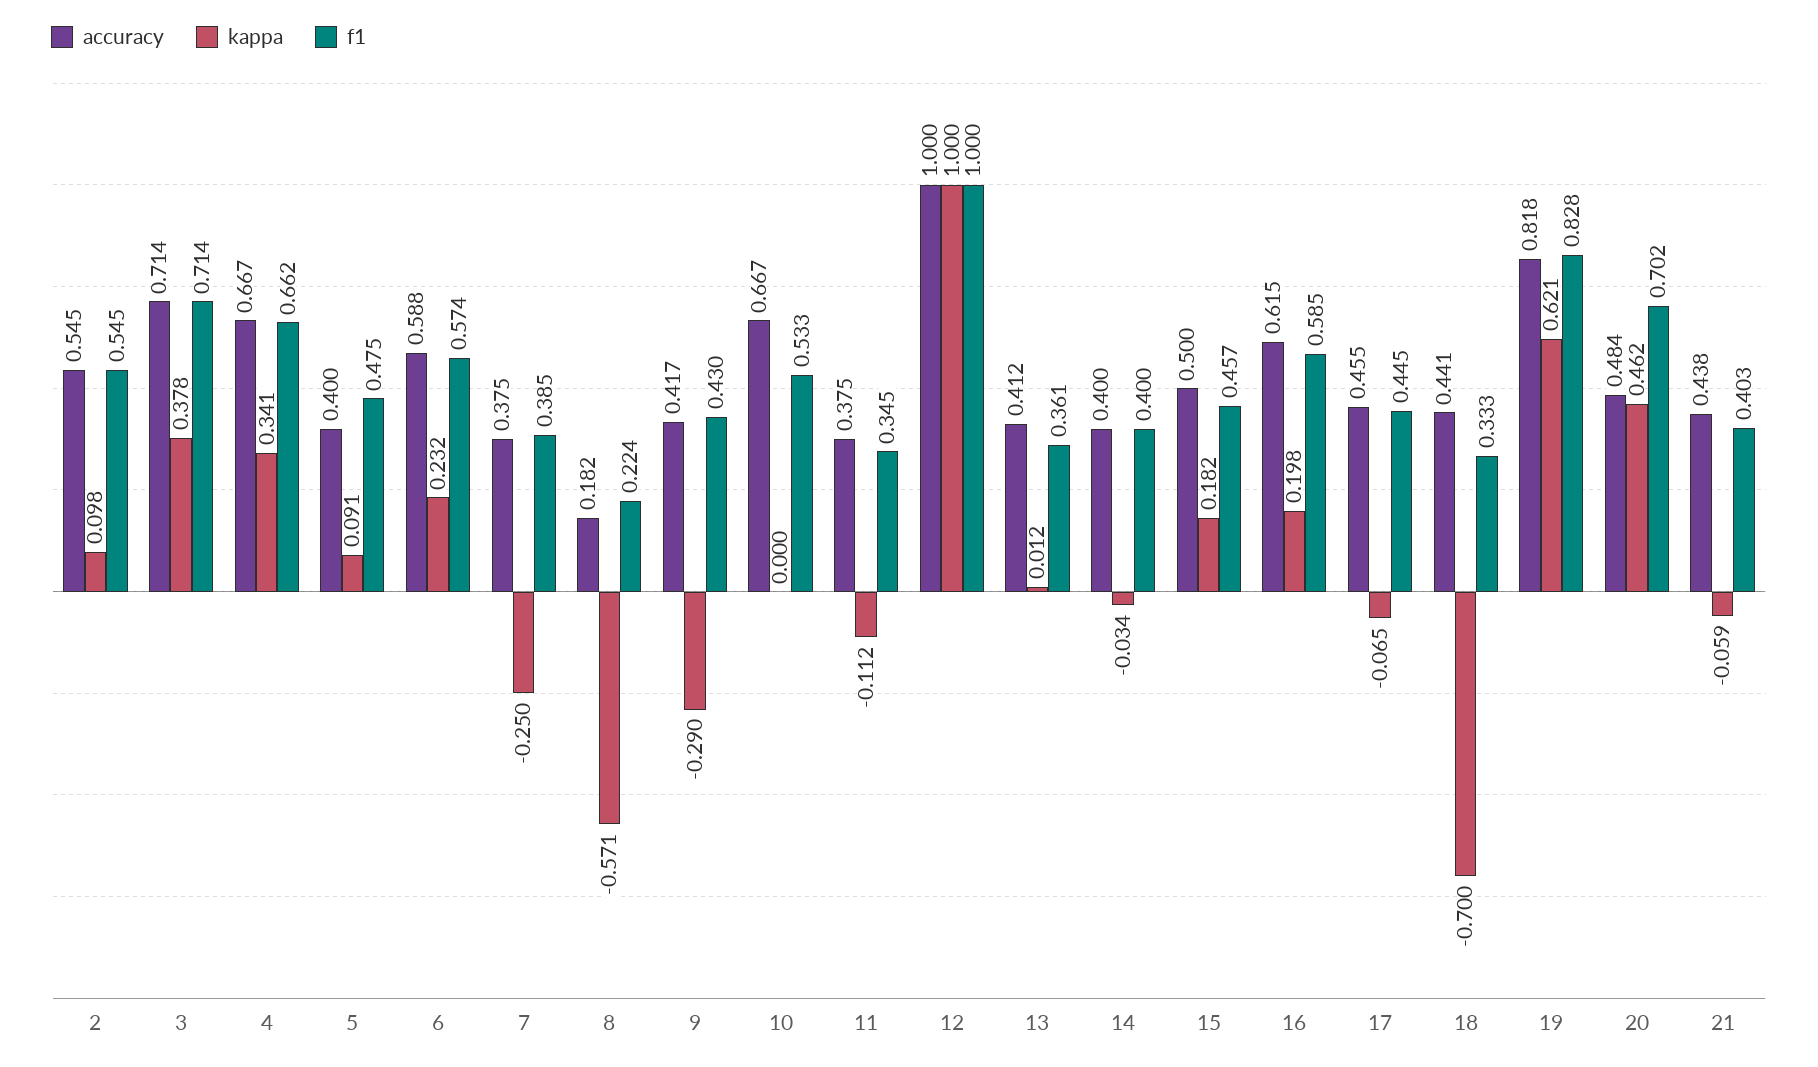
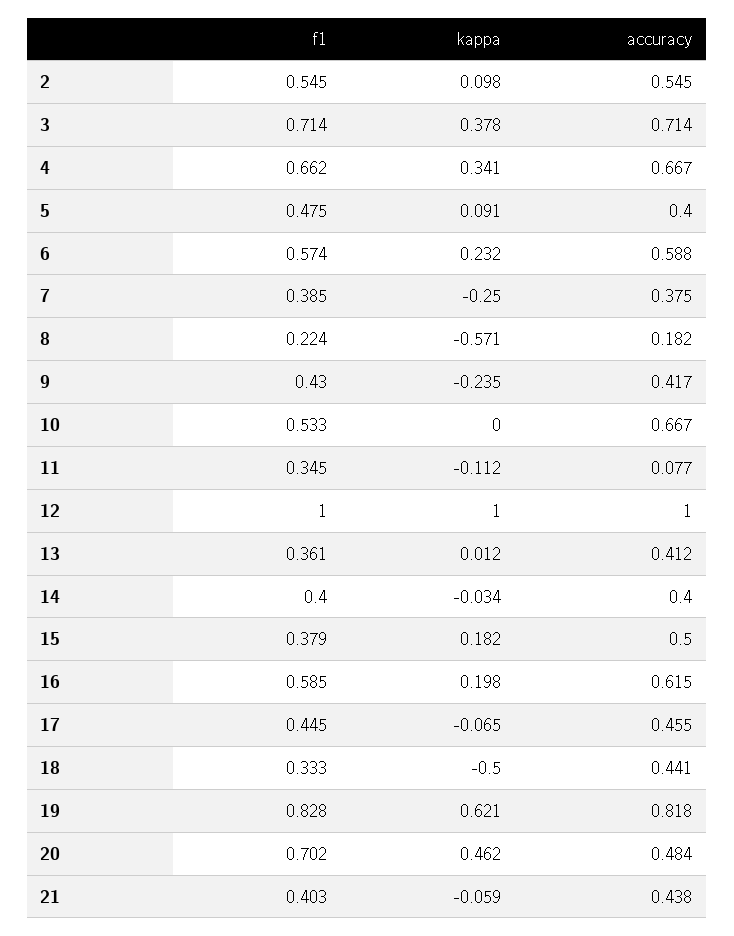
  {
    "accuracy": {
      "2": 0.545,
      "3": 0.714,
      "4": 0.667,
      "5": 0.4,
      "6": 0.588,
      "7": 0.375,
      "8": 0.182,
      "9": 0.417,
      "10": 0.667,
-     "11": 0.375,
+     "11": 0.077,
      "12": 1,
      "13": 0.412,
      "14": 0.4,
      "15": 0.5,
      "16": 0.615,
      "17": 0.455,
      "18": 0.441,
      "19": 0.818,
      "20": 0.484,
      "21": 0.438
    },
    "kappa": {
      "2": 0.098,
      "3": 0.378,
      "4": 0.341,
      "5": 0.091,
      "6": 0.232,
      "7": -0.25,
      "8": -0.571,
-     "9": -0.29,
+     "9": -0.235,
      "10": 0,
      "11": -0.112,
      "12": 1,
      "13": 0.012,
      "14": -0.034,
      "15": 0.182,
      "16": 0.198,
      "17": -0.065,
-     "18": -0.7,
+     "18": -0.5,
      "19": 0.621,
      "20": 0.462,
      "21": -0.059
    },
    "f1": {
      "2": 0.545,
      "3": 0.714,
      "4": 0.662,
      "5": 0.475,
      "6": 0.574,
      "7": 0.385,
      "8": 0.224,
      "9": 0.43,
      "10": 0.533,
      "11": 0.345,
      "12": 1,
      "13": 0.361,
      "14": 0.4,
-     "15": 0.457,
+     "15": 0.379,
      "16": 0.585,
      "17": 0.445,
      "18": 0.333,
      "19": 0.828,
      "20": 0.702,
      "21": 0.403
    }
  }

